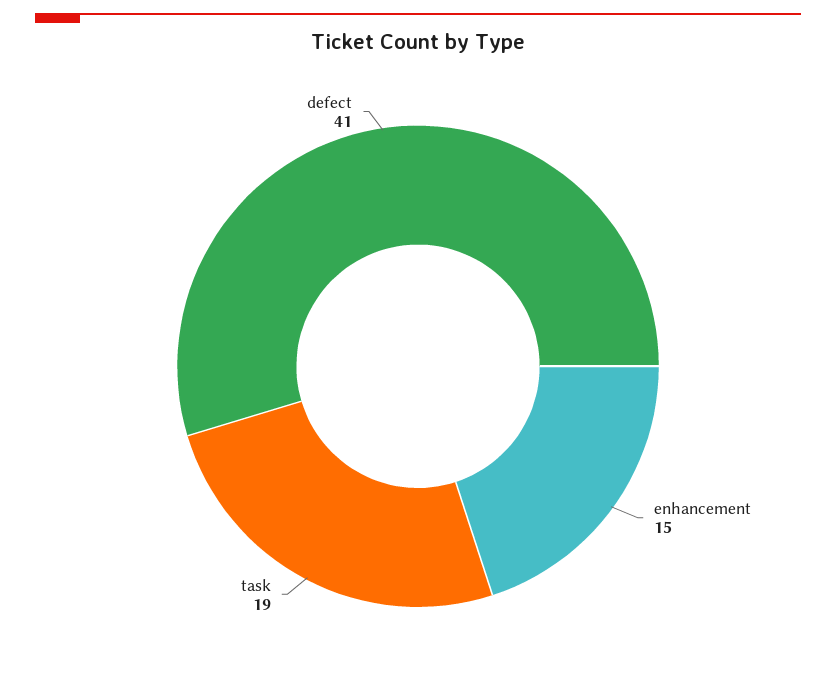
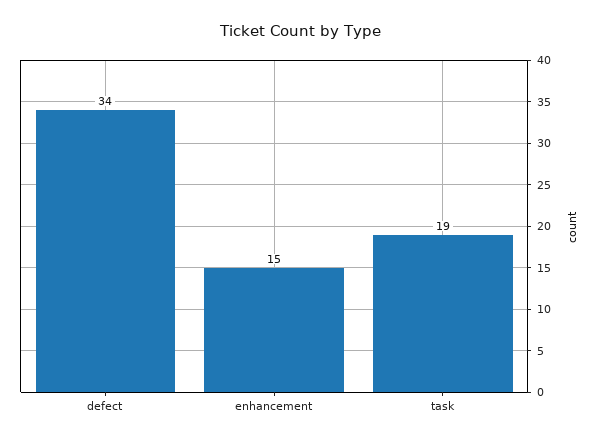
  {
    "enhancement": 15,
    "task": 19,
-   "defect": 41
+   "defect": 34
  }

